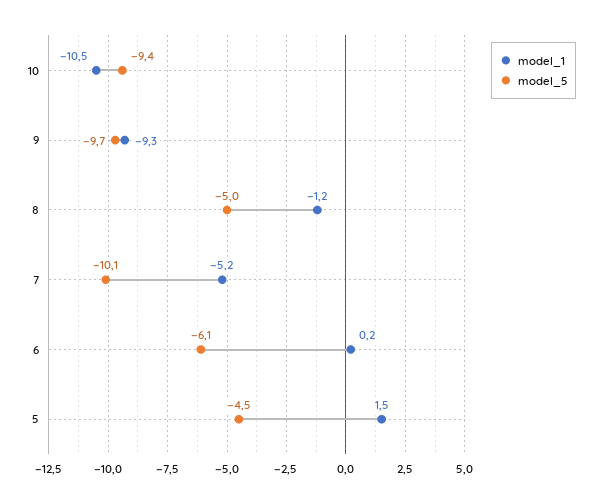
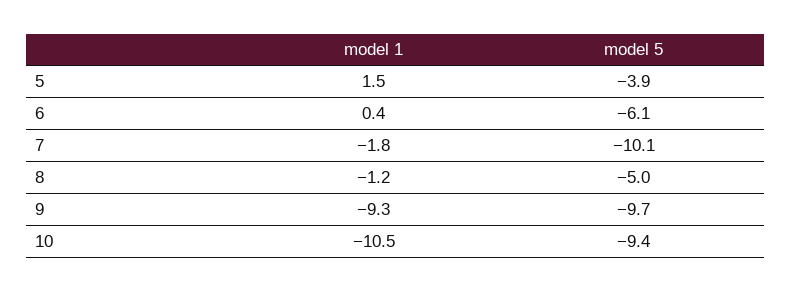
  {
    "model_1": {
      "10": -10.5,
      "9": -9.3,
      "8": -1.2,
-     "7": -5.2,
+     "7": -1.8,
-     "6": 0.2,
+     "6": 0.4,
      "5": 1.5
    },
    "model_5": {
      "10": -9.4,
      "9": -9.7,
      "8": -5,
      "7": -10.1,
      "6": -6.1,
-     "5": -4.5
+     "5": -3.9
    }
  }

